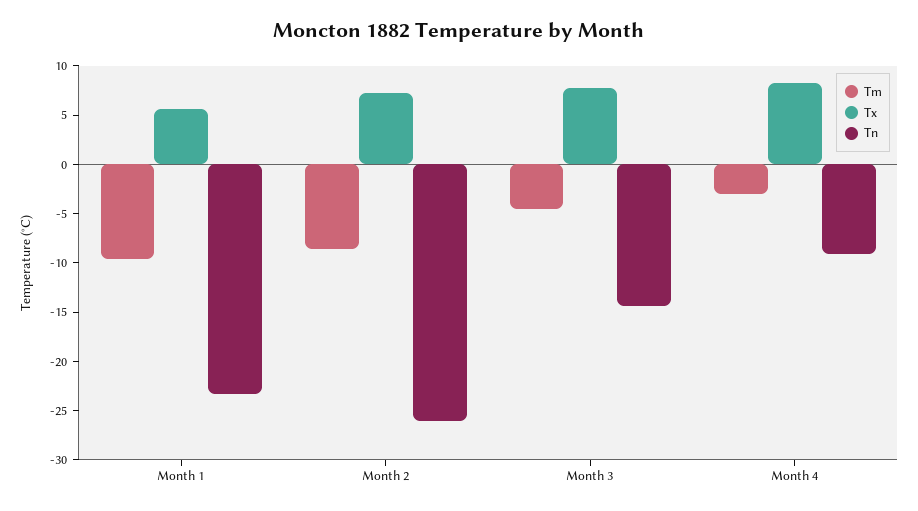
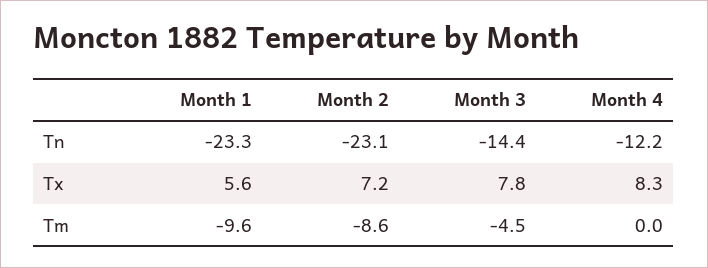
  {
    "Tm": {
      "Month 1": -9.6,
      "Month 2": -8.6,
      "Month 3": -4.5,
-     "Month 4": -3
+     "Month 4": 0
    },
    "Tx": {
      "Month 1": 5.6,
      "Month 2": 7.2,
      "Month 3": 7.8,
      "Month 4": 8.3
    },
    "Tn": {
      "Month 1": -23.3,
-     "Month 2": -26,
+     "Month 2": -23.1,
      "Month 3": -14.4,
-     "Month 4": -9
+     "Month 4": -12.2
    }
  }

